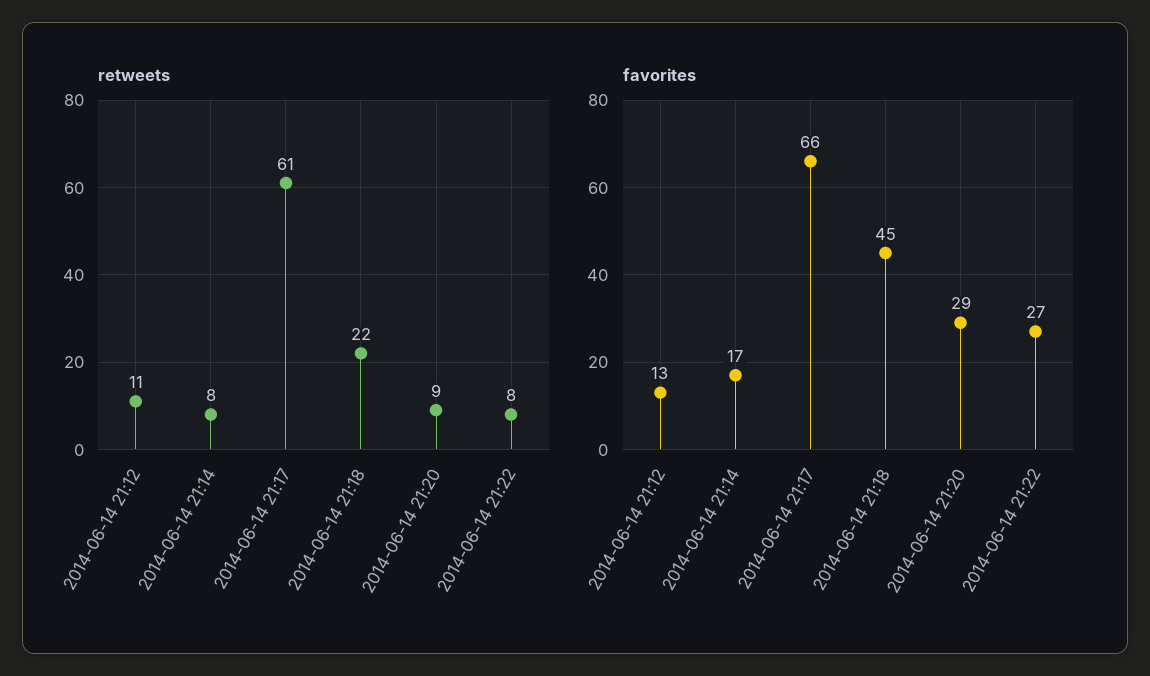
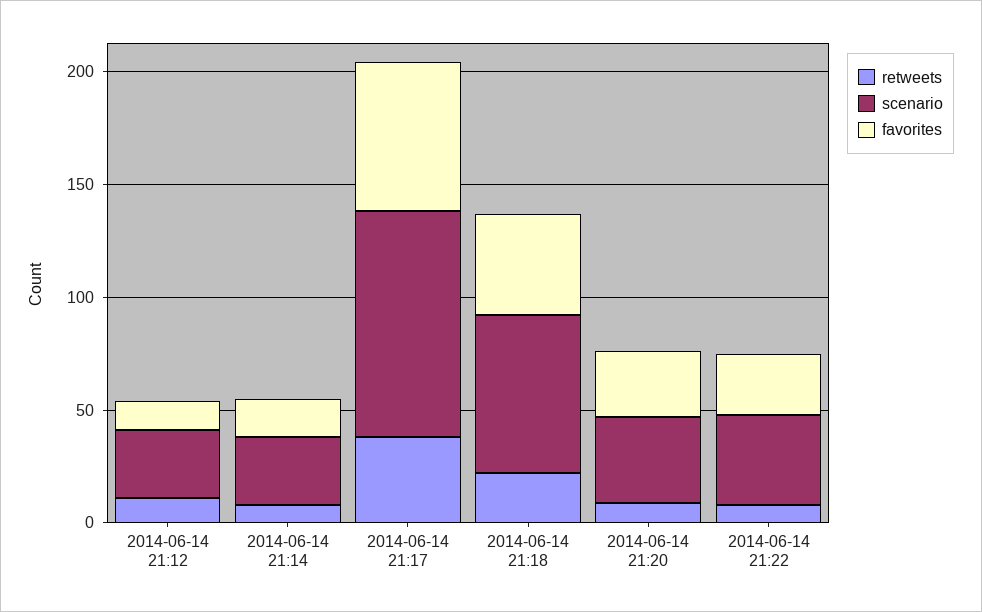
  {
    "retweets": {
      "2014-06-14 21:12": 11,
      "2014-06-14 21:14": 8,
-     "2014-06-14 21:17": 61,
+     "2014-06-14 21:17": 40,
      "2014-06-14 21:18": 22,
      "2014-06-14 21:20": 9,
      "2014-06-14 21:22": 8
    },
    "favorites": {
      "2014-06-14 21:12": 13,
      "2014-06-14 21:14": 17,
      "2014-06-14 21:17": 66,
      "2014-06-14 21:18": 45,
      "2014-06-14 21:20": 29,
      "2014-06-14 21:22": 27
-   }
+   },
+   "scenario": {
+     "2014-06-14 21:12": 30,
+     "2014-06-14 21:14": 30,
+     "2014-06-14 21:17": 100,
+     "2014-06-14 21:18": 70,
+     "2014-06-14 21:20": 40,
+     "2014-06-14 21:22": 40
+   }
  }

